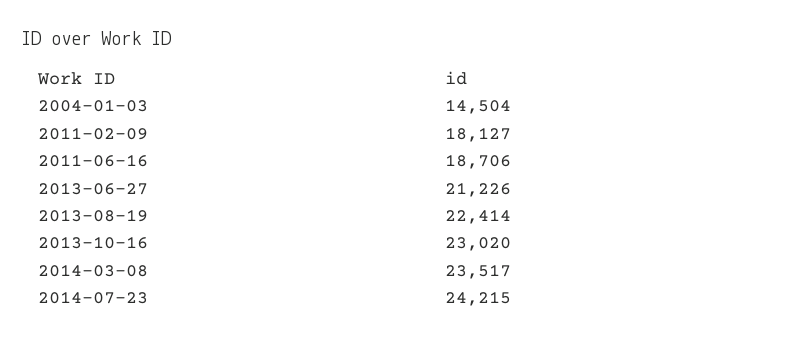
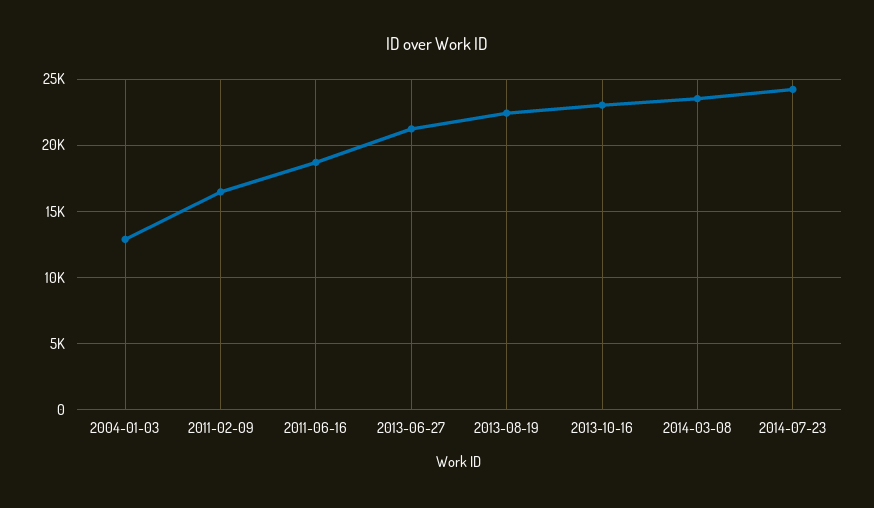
  {
-   "2004-01-03": 14504,
+   "2004-01-03": 13000,
-   "2011-02-09": 18127,
+   "2011-02-09": 16500,
    "2011-06-16": 18706,
    "2013-06-27": 21226,
    "2013-08-19": 22414,
    "2013-10-16": 23020,
    "2014-03-08": 23517,
    "2014-07-23": 24215
  }

